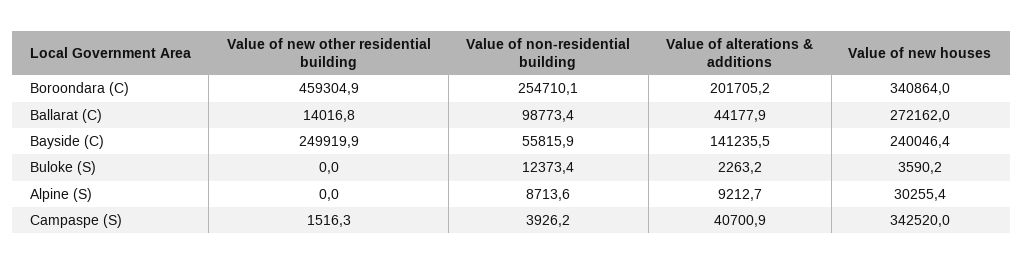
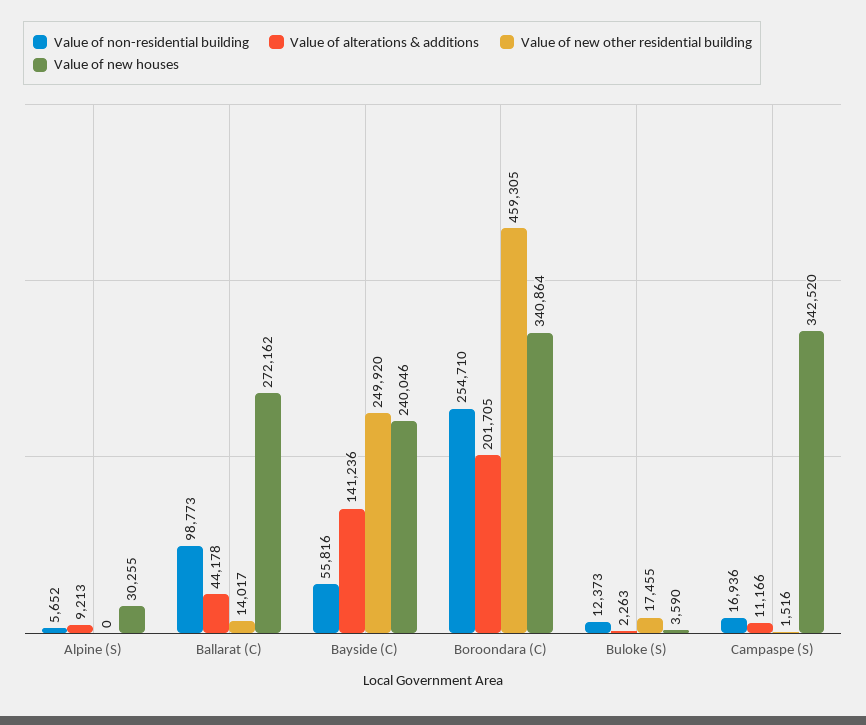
  {
    "Value of new other residential building": {
      "Boroondara (C)": 459304.9,
      "Ballarat (C)": 14016.8,
      "Bayside (C)": 249919.9,
-     "Buloke (S)": 0,
+     "Buloke (S)": 17455,
      "Alpine (S)": 0,
      "Campaspe (S)": 1516.3
    },
    "Value of non-residential building": {
      "Boroondara (C)": 254710.1,
      "Ballarat (C)": 98773.4,
      "Bayside (C)": 55815.9,
      "Buloke (S)": 12373.4,
-     "Alpine (S)": 8713.6,
+     "Alpine (S)": 5652,
-     "Campaspe (S)": 3926.2
+     "Campaspe (S)": 16936
    },
    "Value of alterations & additions": {
      "Boroondara (C)": 201705.2,
      "Ballarat (C)": 44177.9,
      "Bayside (C)": 141235.5,
      "Buloke (S)": 2263.2,
      "Alpine (S)": 9212.7,
-     "Campaspe (S)": 40700.9
+     "Campaspe (S)": 11166
    },
    "Value of new houses": {
      "Boroondara (C)": 340864,
      "Ballarat (C)": 272162,
      "Bayside (C)": 240046.4,
      "Buloke (S)": 3590.2,
      "Alpine (S)": 30255.4,
      "Campaspe (S)": 342520
    }
  }

